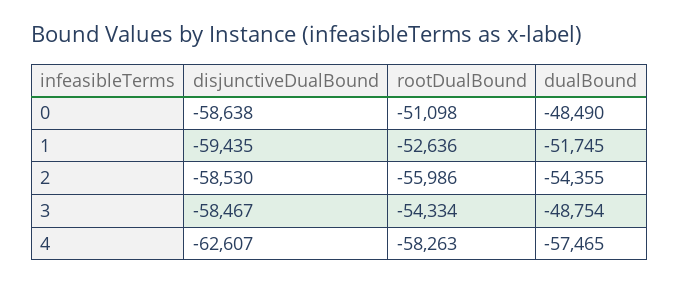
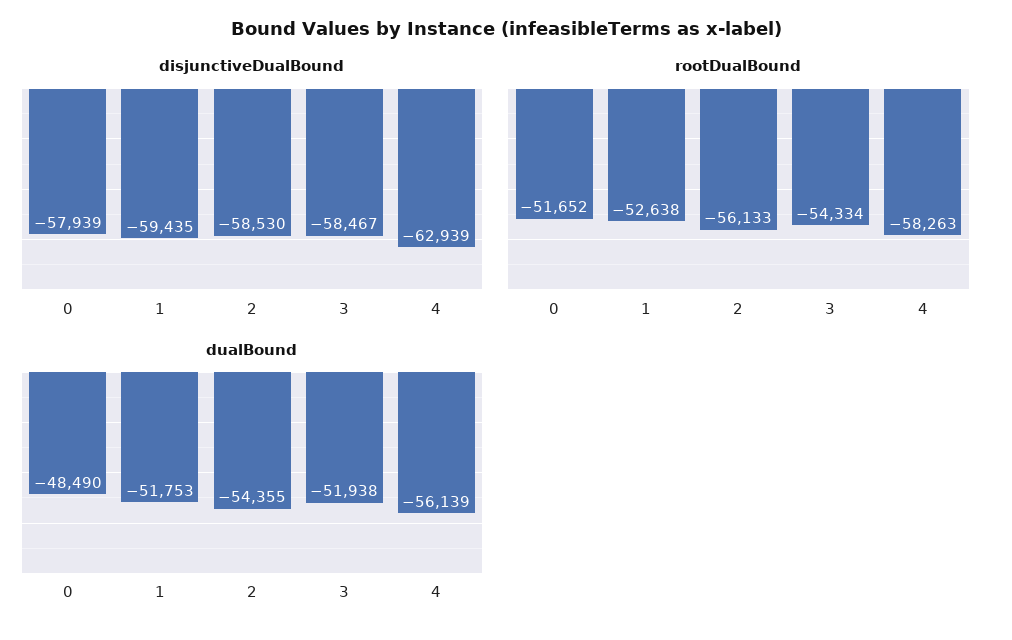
  {
    "disjunctiveDualBound": {
-     "0": -58638,
+     "0": -57939,
      "1": -59435,
      "2": -58530,
      "3": -58467,
-     "4": -62607
+     "4": -62939
    },
    "rootDualBound": {
-     "0": -51098,
+     "0": -51652,
-     "1": -52636,
+     "1": -52638,
-     "2": -55986,
+     "2": -56133,
      "3": -54334,
      "4": -58263
    },
    "dualBound": {
      "0": -48490,
-     "1": -51745,
+     "1": -51753,
      "2": -54355,
-     "3": -48754,
+     "3": -51938,
-     "4": -57465
+     "4": -56139
    }
  }

